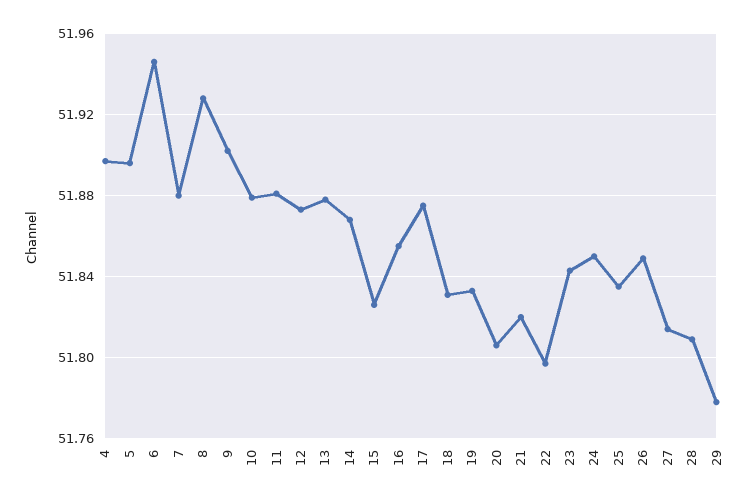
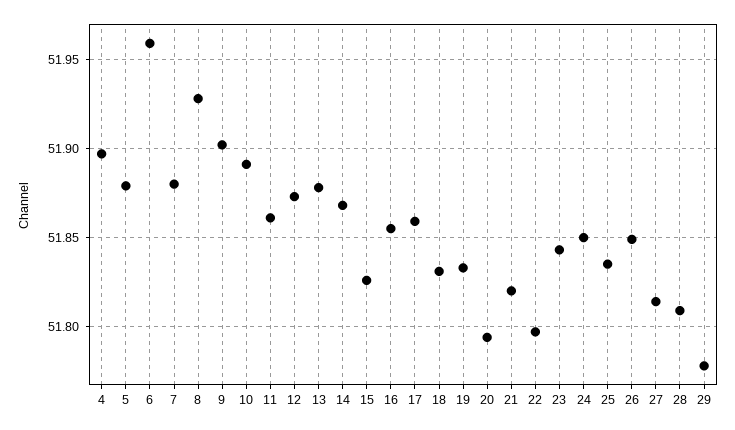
  {
    "4": 51.895,
-   "5": 51.895,
+   "5": 51.88,
-   "6": 51.945,
+   "6": 51.96,
    "7": 51.88,
    "8": 51.93,
    "9": 51.9,
-   "10": 51.88,
+   "10": 51.89,
-   "11": 51.88,
+   "11": 51.86,
    "12": 51.875,
    "13": 51.88,
    "14": 51.87,
    "15": 51.825,
    "16": 51.855,
-   "17": 51.875,
+   "17": 51.86,
    "18": 51.83,
    "19": 51.835,
-   "20": 51.805,
+   "20": 51.795,
    "21": 51.82,
    "22": 51.795,
    "23": 51.845,
    "24": 51.85,
    "25": 51.835,
    "26": 51.85,
    "27": 51.815,
    "28": 51.81,
    "29": 51.78
  }

